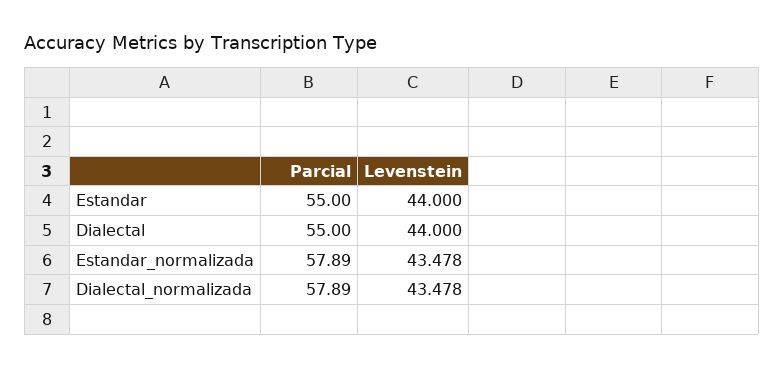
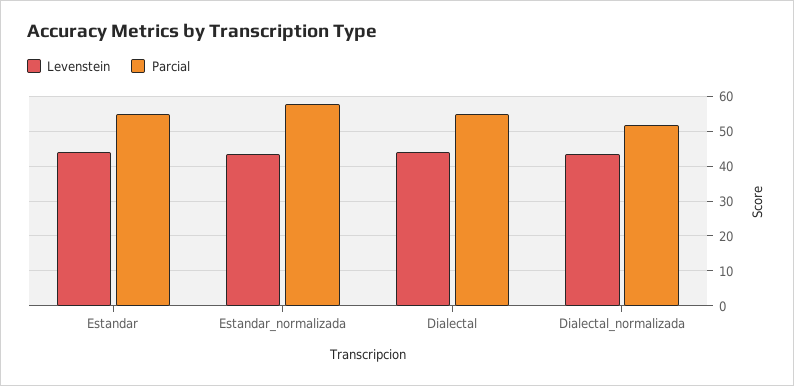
  {
    "Parcial": {
      "Estandar": 55,
      "Dialectal": 55,
      "Estandar_normalizada": 57.89,
-     "Dialectal_normalizada": 57.89
+     "Dialectal_normalizada": 52
    },
    "Levenstein": {
      "Estandar": 44,
      "Dialectal": 44,
      "Estandar_normalizada": 43.478,
      "Dialectal_normalizada": 43.478
    }
  }

